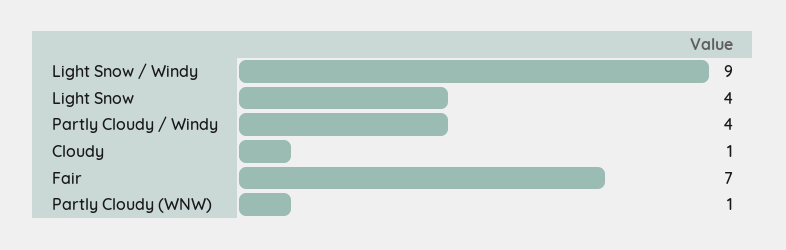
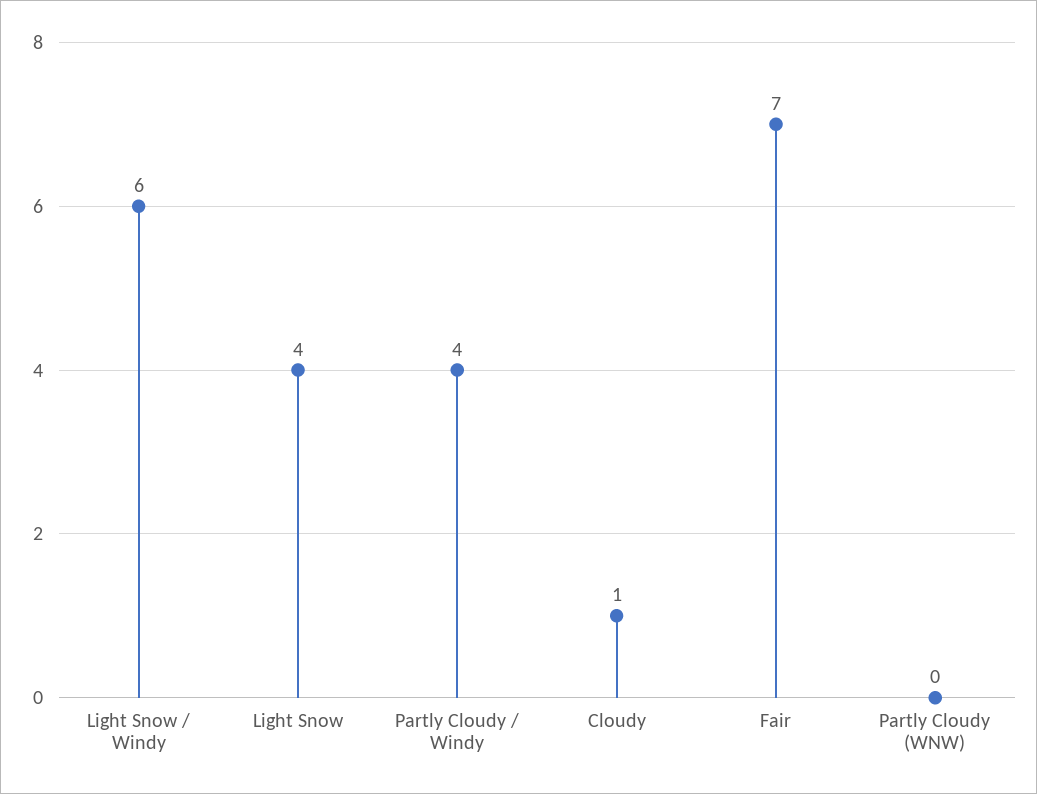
  {
-   "Light Snow / Windy": 9,
+   "Light Snow / Windy": 6,
    "Light Snow": 4,
    "Partly Cloudy / Windy": 4,
    "Cloudy": 1,
    "Fair": 7,
-   "Partly Cloudy (WNW)": 1
+   "Partly Cloudy (WNW)": 0
  }

